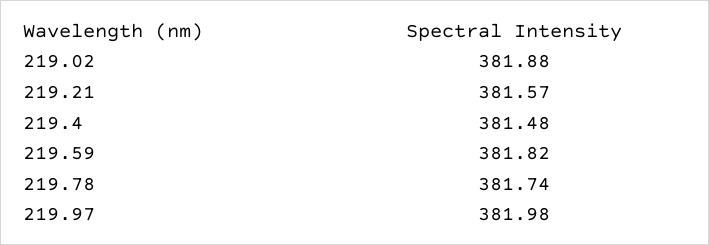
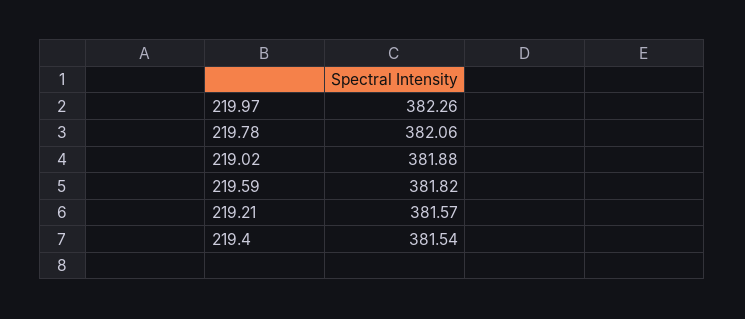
  {
    "219.02": 381.88,
    "219.21": 381.57,
-   "219.4": 381.48,
+   "219.4": 381.54,
    "219.59": 381.82,
-   "219.78": 381.74,
+   "219.78": 382.06,
-   "219.97": 381.98
+   "219.97": 382.26
  }

